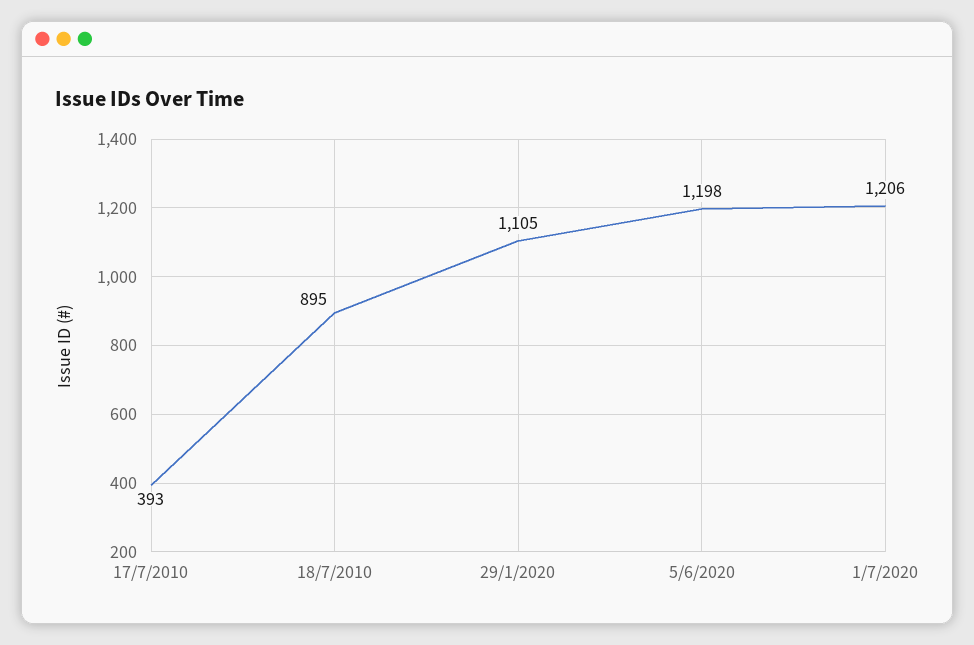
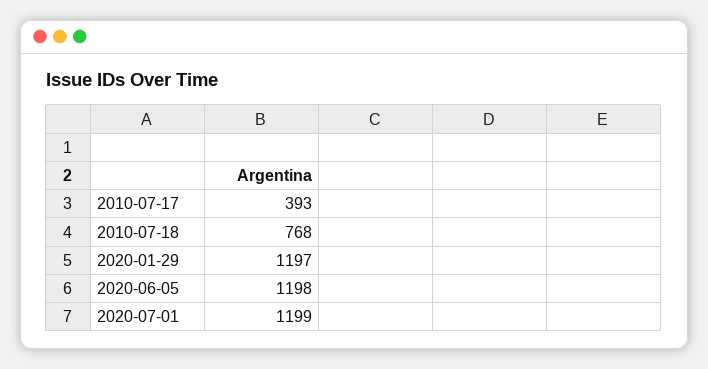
  {
    "17/7/2010": 393,
-   "18/7/2010": 895,
+   "18/7/2010": 768,
-   "29/1/2020": 1105,
+   "29/1/2020": 1197,
    "5/6/2020": 1198,
-   "1/7/2020": 1206
+   "1/7/2020": 1199
  }

